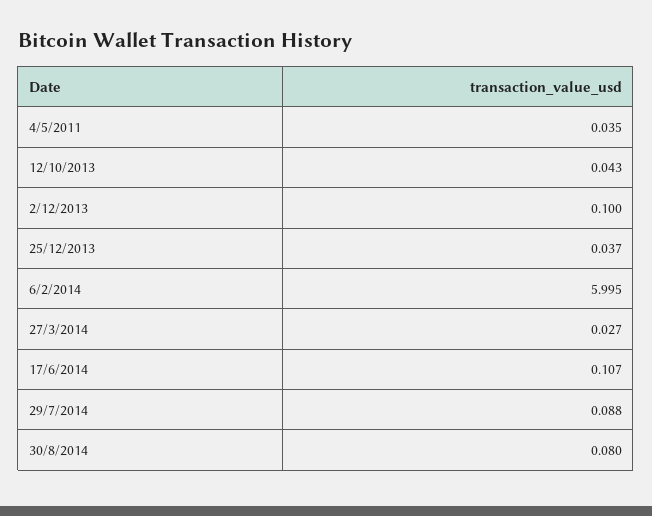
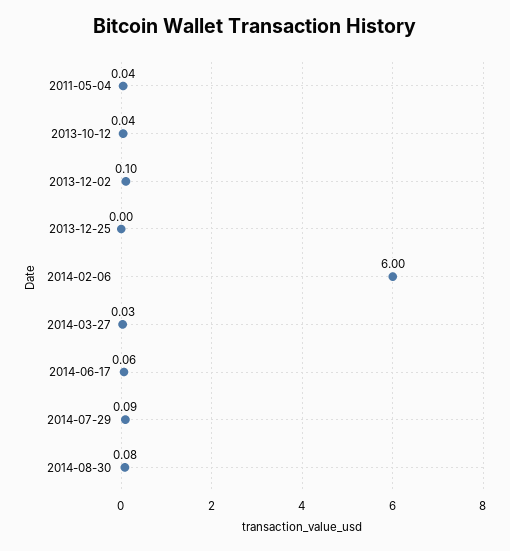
  {
    "4/5/2011": 0.035,
    "12/10/2013": 0.043,
    "2/12/2013": 0.1,
-   "25/12/2013": 0.037,
+   "25/12/2013": 0,
    "6/2/2014": 5.995,
    "27/3/2014": 0.027,
-   "17/6/2014": 0.107,
+   "17/6/2014": 0.06,
    "29/7/2014": 0.088,
    "30/8/2014": 0.08
  }

